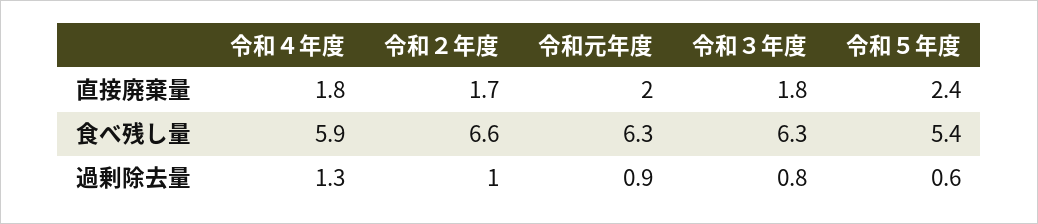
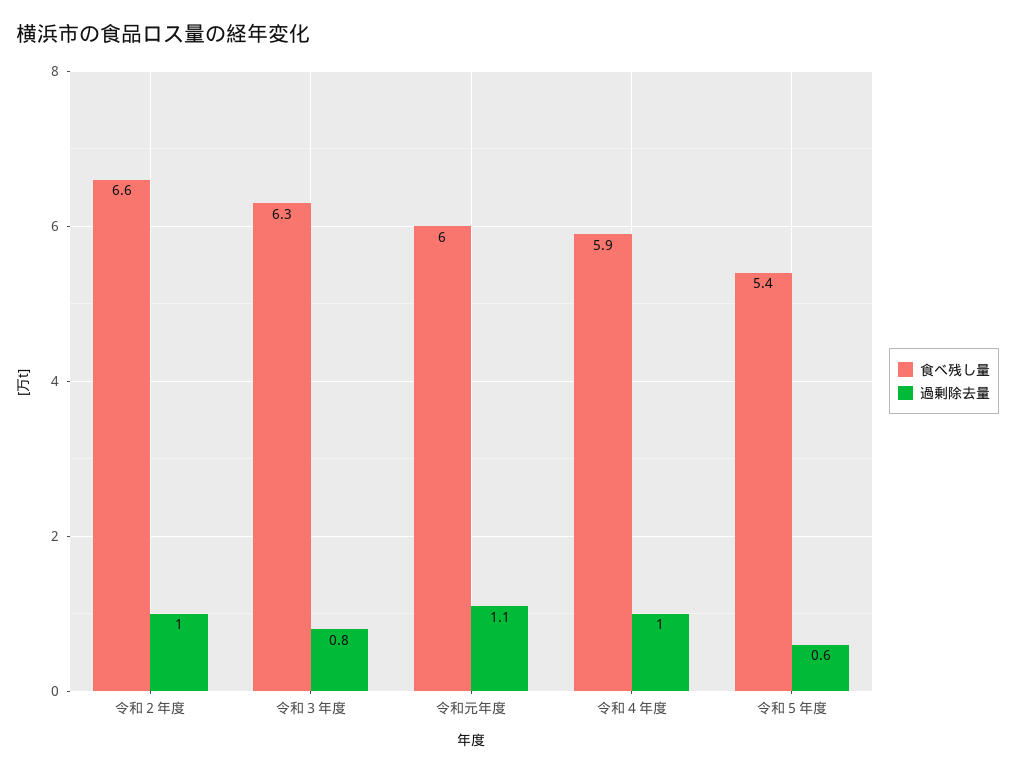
  {
-   "直接廃棄量": {
-     "令和４年度": 1.8,
-     "令和２年度": 1.7,
-     "令和元年度": 2,
-     "令和３年度": 1.8,
-     "令和５年度": 2.4
-   },
    "食べ残し量": {
      "令和４年度": 5.9,
      "令和２年度": 6.6,
-     "令和元年度": 6.3,
+     "令和元年度": 6,
      "令和３年度": 6.3,
      "令和５年度": 5.4
    },
    "過剰除去量": {
-     "令和４年度": 1.3,
+     "令和４年度": 1,
      "令和２年度": 1,
-     "令和元年度": 0.9,
+     "令和元年度": 1.1,
      "令和３年度": 0.8,
      "令和５年度": 0.6
    }
  }

